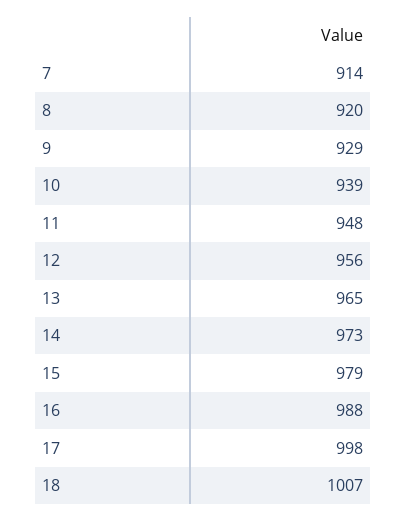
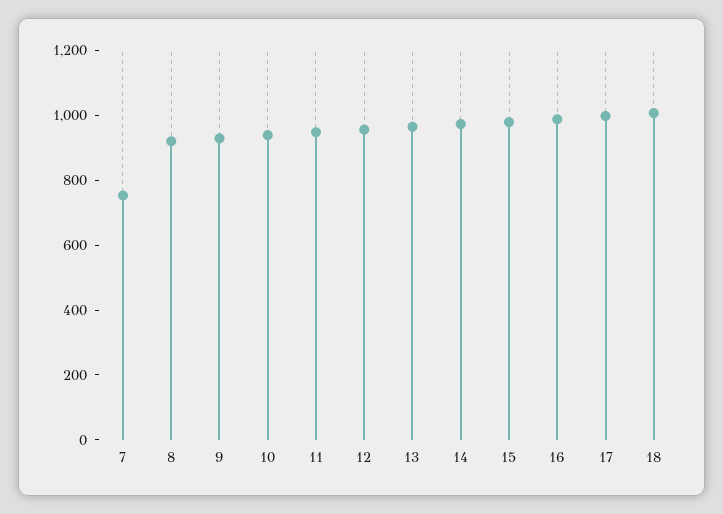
  {
-   "7": 914,
+   "7": 750,
    "8": 920,
    "9": 929,
    "10": 939,
    "11": 948,
    "12": 956,
    "13": 965,
    "14": 973,
    "15": 979,
    "16": 988,
    "17": 998,
    "18": 1007
  }

